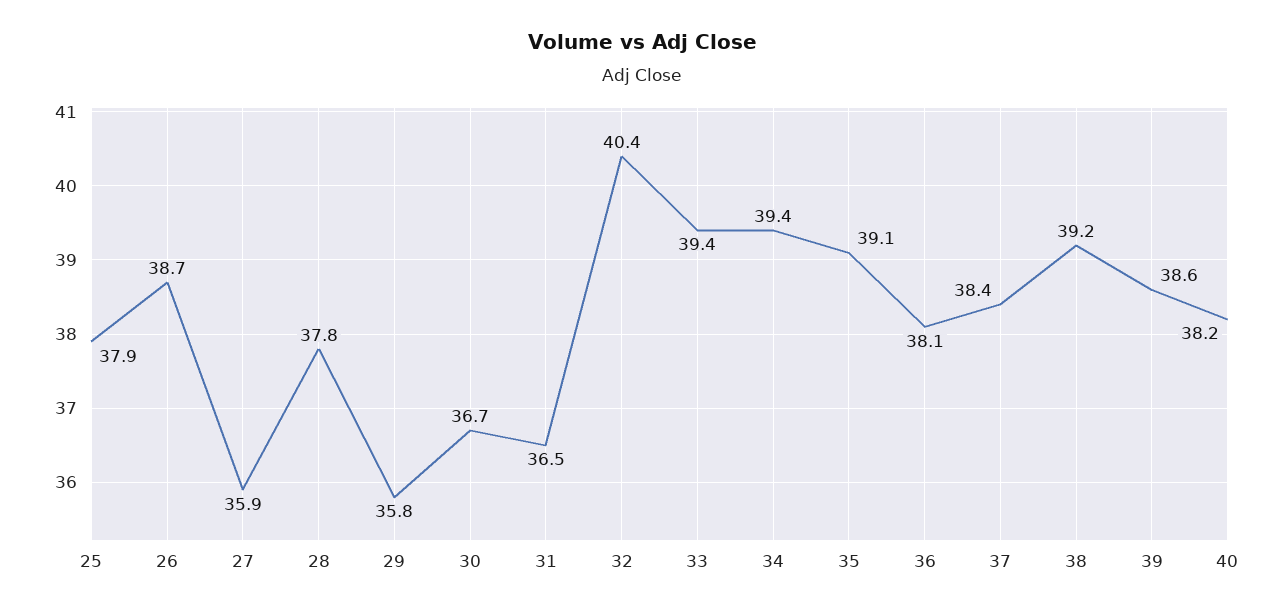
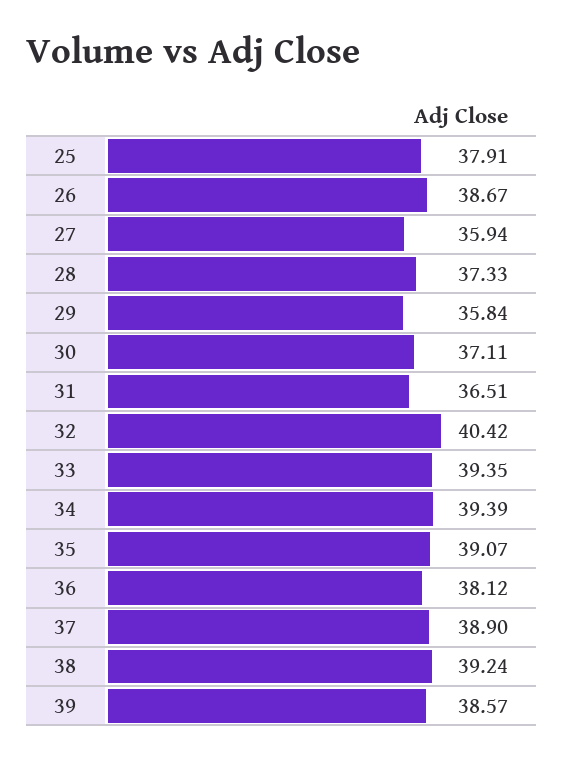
  {
    "25": 37.91,
    "26": 38.67,
    "27": 35.94,
-   "28": 37.8,
+   "28": 37.33,
    "29": 35.84,
-   "30": 36.7,
+   "30": 37.11,
    "31": 36.51,
    "32": 40.42,
    "33": 39.35,
    "34": 39.39,
    "35": 39.07,
    "36": 38.12,
-   "37": 38.4,
+   "37": 38.9,
    "38": 39.24,
-   "39": 38.57,
+   "39": 38.57
-   "40": 38.2
  }

